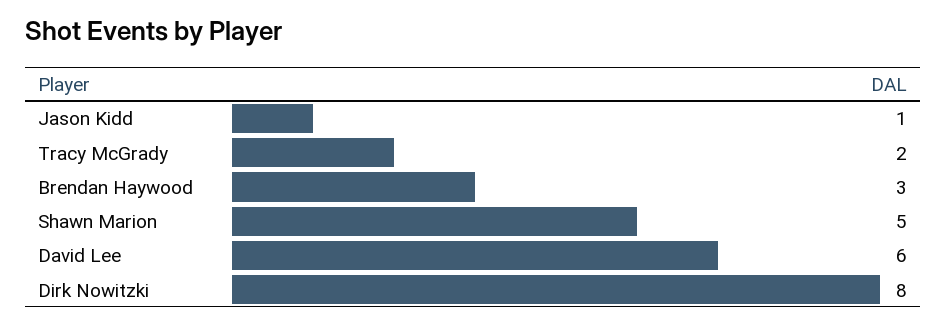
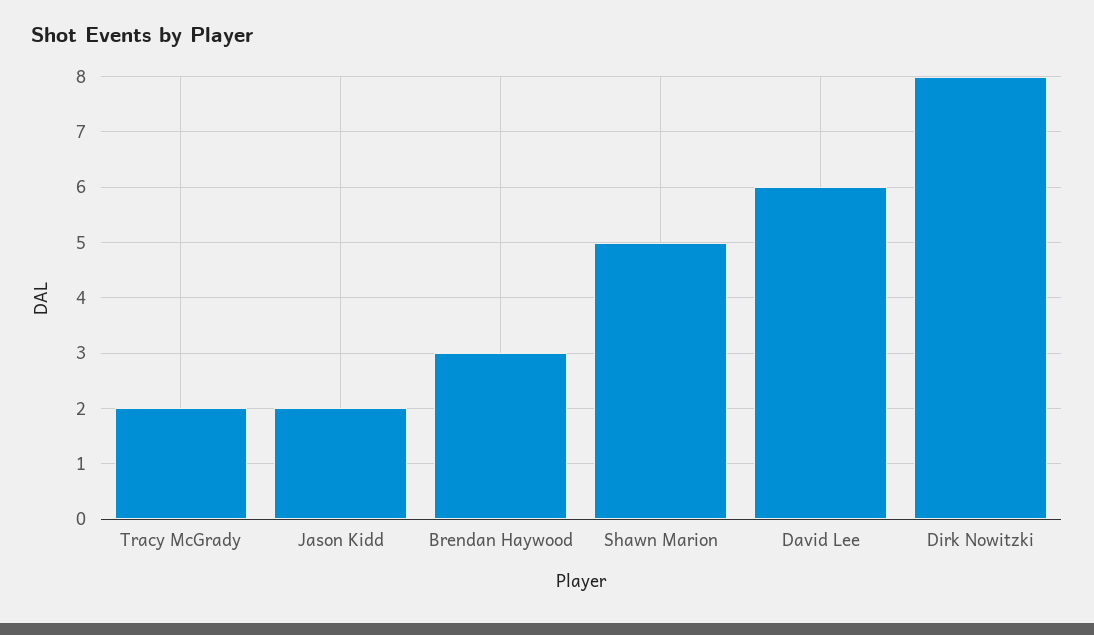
  {
-   "Jason Kidd": 1,
+   "Jason Kidd": 2,
    "Tracy McGrady": 2,
    "Brendan Haywood": 3,
    "Shawn Marion": 5,
    "David Lee": 6,
    "Dirk Nowitzki": 8
  }

